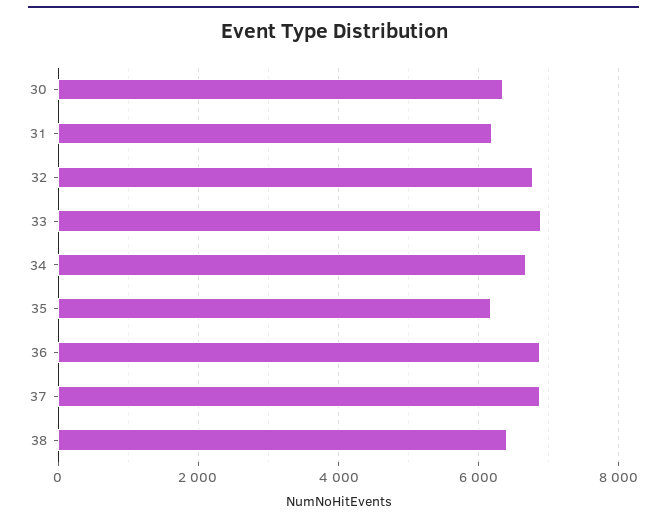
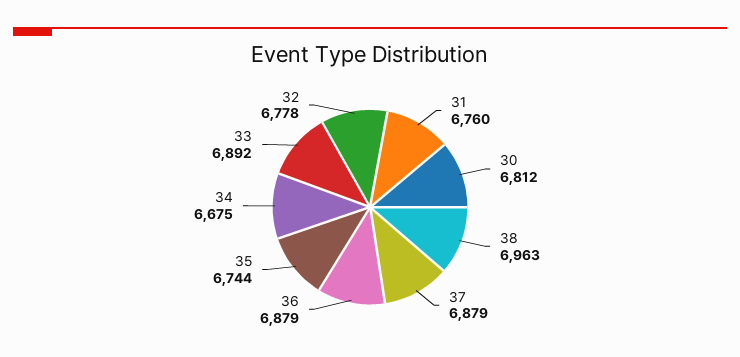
  {
-   "30": 6400,
+   "30": 6812,
-   "31": 6200,
+   "31": 6760,
    "32": 6778,
    "33": 6892,
    "34": 6675,
-   "35": 6200,
+   "35": 6744,
    "36": 6879,
    "37": 6879,
-   "38": 6400
+   "38": 6963
  }

